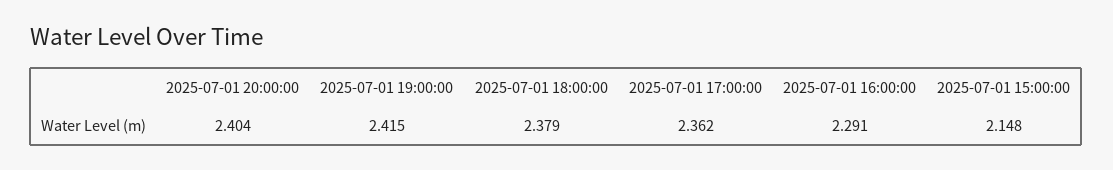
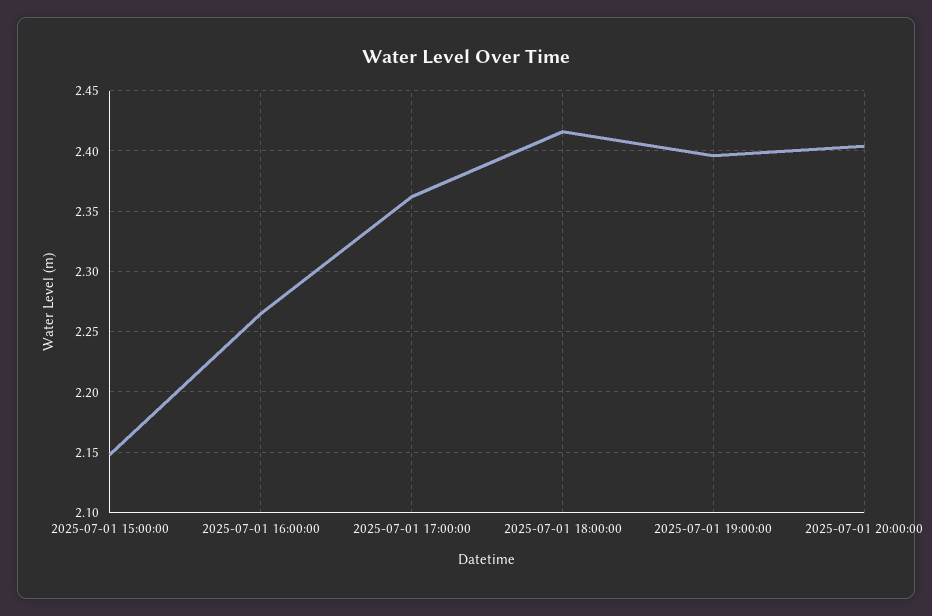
  {
    "2025-07-01 20:00:00": 2.404,
-   "2025-07-01 19:00:00": 2.415,
+   "2025-07-01 19:00:00": 2.395,
-   "2025-07-01 18:00:00": 2.379,
+   "2025-07-01 18:00:00": 2.415,
    "2025-07-01 17:00:00": 2.362,
-   "2025-07-01 16:00:00": 2.291,
+   "2025-07-01 16:00:00": 2.265,
    "2025-07-01 15:00:00": 2.148
  }

